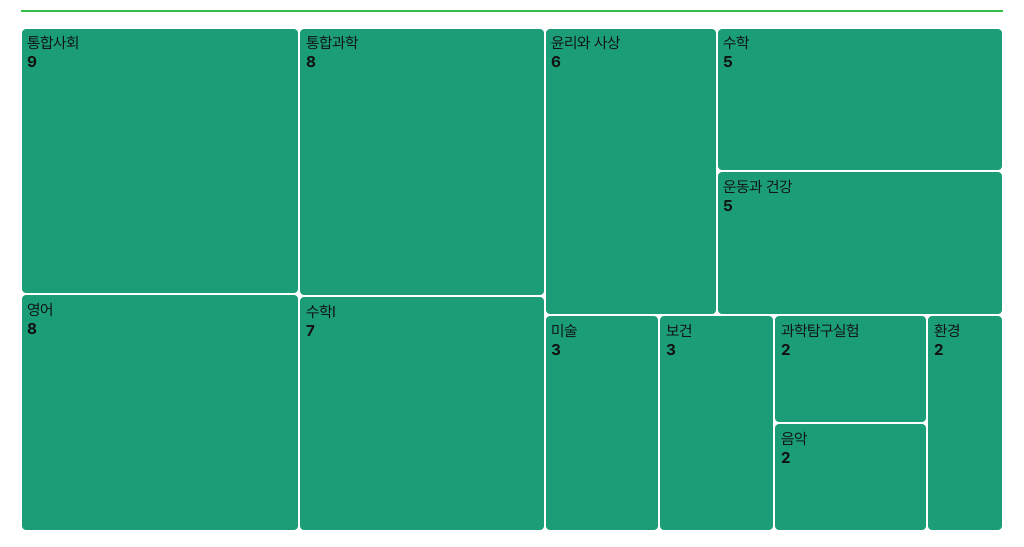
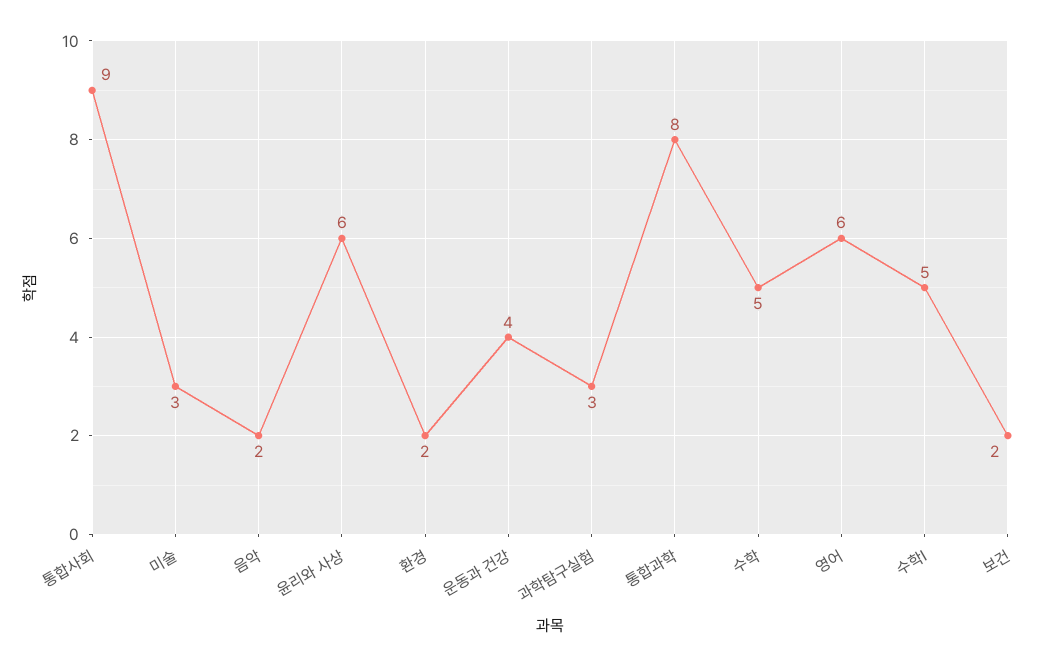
  {
    "통합사회": 9,
-   "영어": 8,
+   "영어": 6,
    "통합과학": 8,
-   "수학Ⅰ": 7,
+   "수학Ⅰ": 5,
    "윤리와 사상": 6,
    "수학": 5,
-   "운동과 건강": 5,
+   "운동과 건강": 4,
    "미술": 3,
-   "보건": 3,
+   "보건": 2,
-   "과학탐구실험": 2,
+   "과학탐구실험": 3,
    "음악": 2,
    "환경": 2
  }

